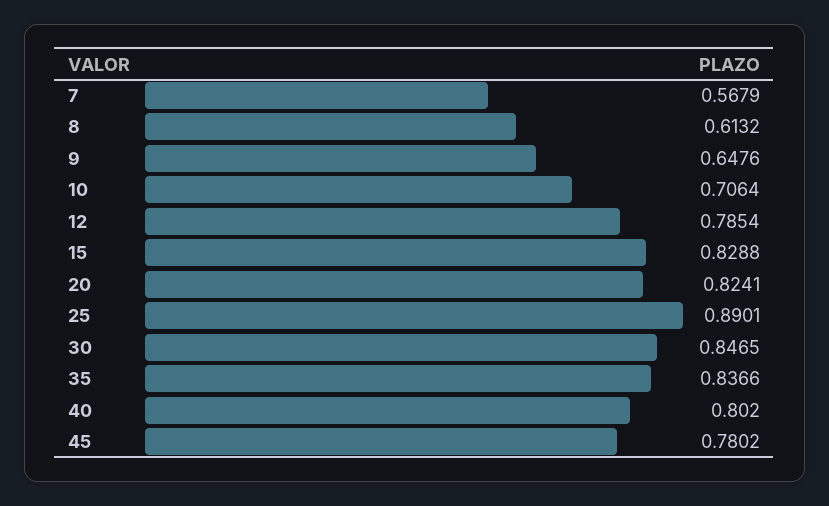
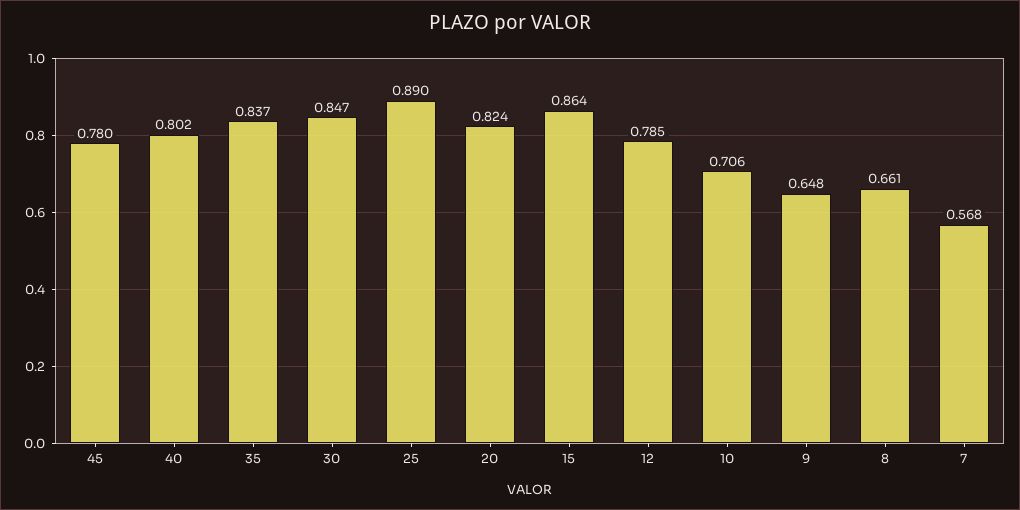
  {
    "7": 0.5679,
-   "8": 0.6132,
+   "8": 0.661,
    "9": 0.6476,
    "10": 0.7064,
    "12": 0.7854,
-   "15": 0.8288,
+   "15": 0.864,
    "20": 0.8241,
    "25": 0.8901,
    "30": 0.8465,
    "35": 0.8366,
    "40": 0.802,
    "45": 0.7802
  }

